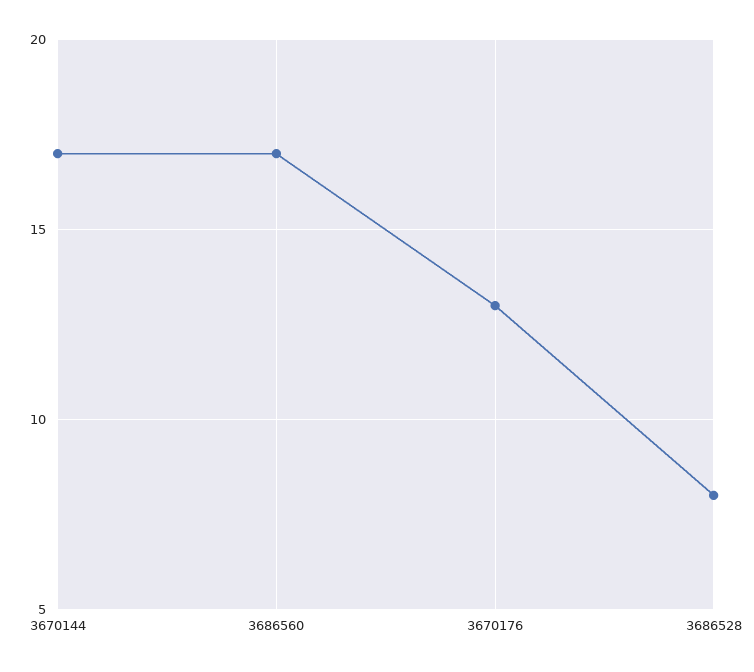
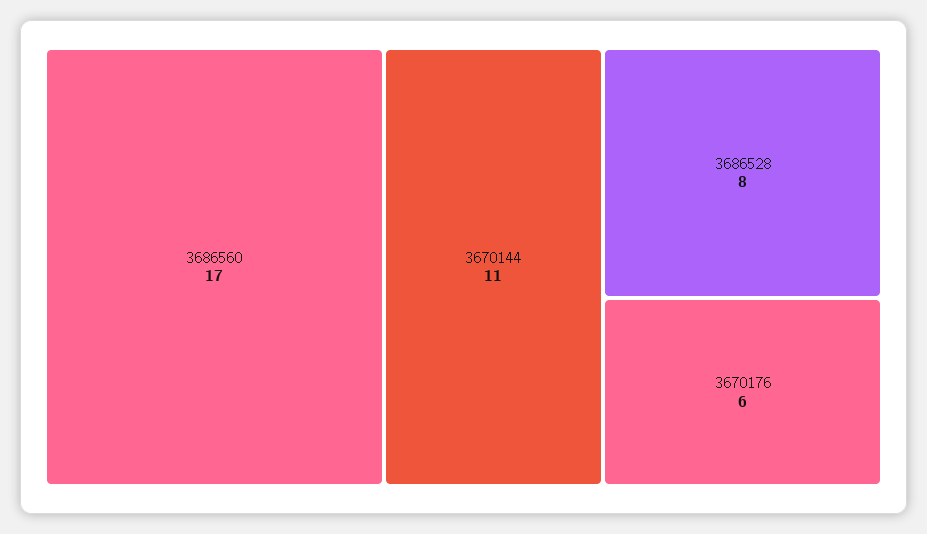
  {
-   "3670144": 17,
+   "3670144": 11,
    "3686560": 17,
-   "3670176": 13,
+   "3670176": 6,
    "3686528": 8
  }

